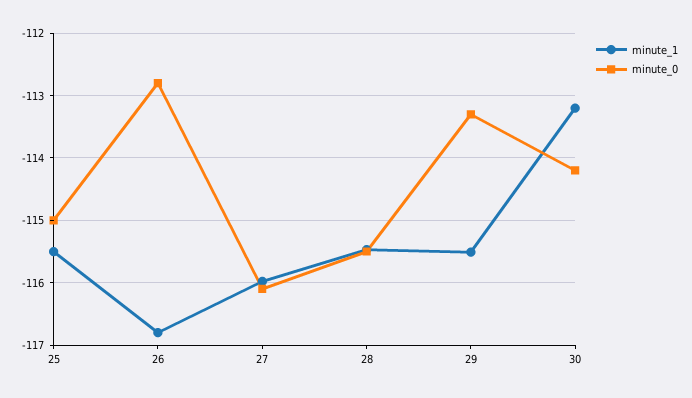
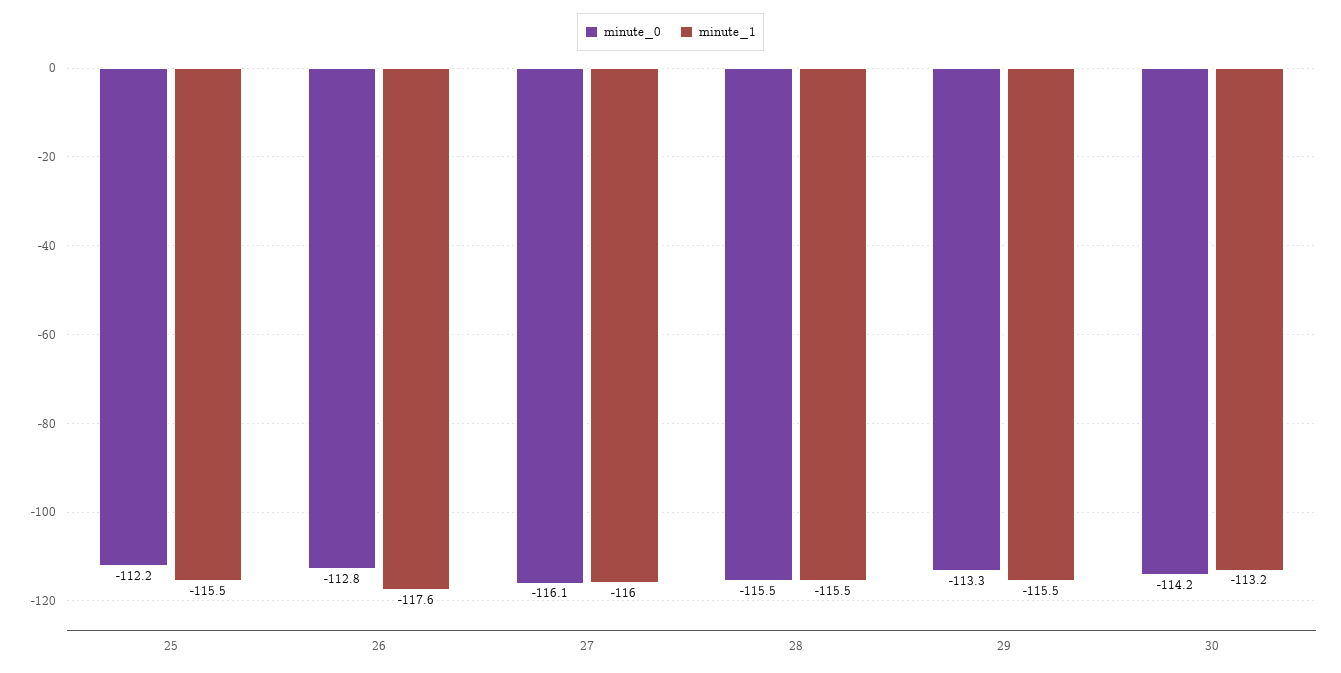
  {
    "minute_1": {
      "25": -115.5,
-     "26": -116.8,
+     "26": -117.6,
      "27": -116,
      "28": -115.5,
      "29": -115.5,
      "30": -113.2
    },
    "minute_0": {
-     "25": -115,
+     "25": -112.2,
      "26": -112.8,
      "27": -116.1,
      "28": -115.5,
      "29": -113.3,
      "30": -114.2
    }
  }

